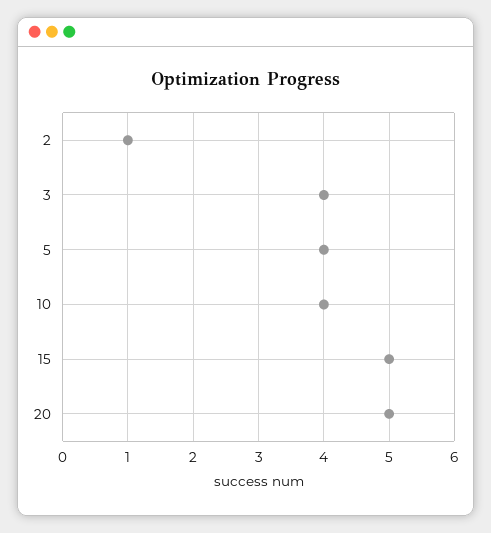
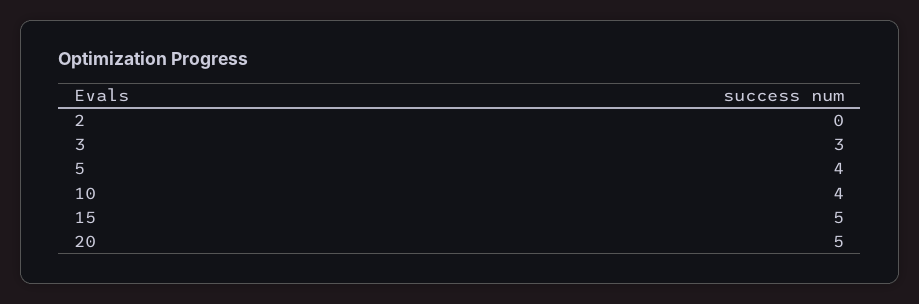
  {
-   "2": 1,
+   "2": 0,
-   "3": 4,
+   "3": 3,
    "5": 4,
    "10": 4,
    "15": 5,
    "20": 5
  }

